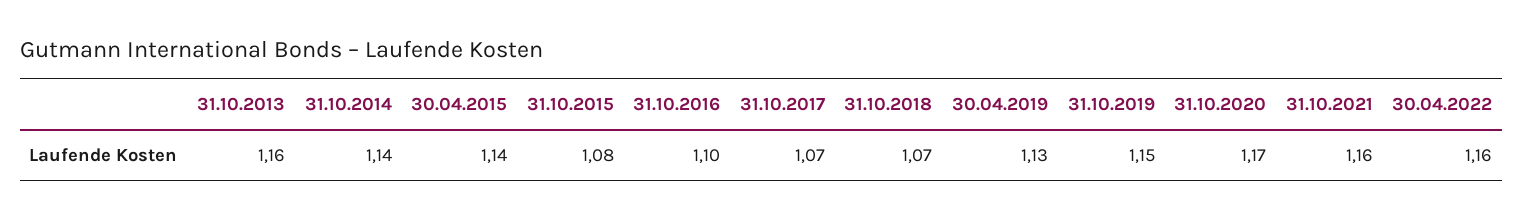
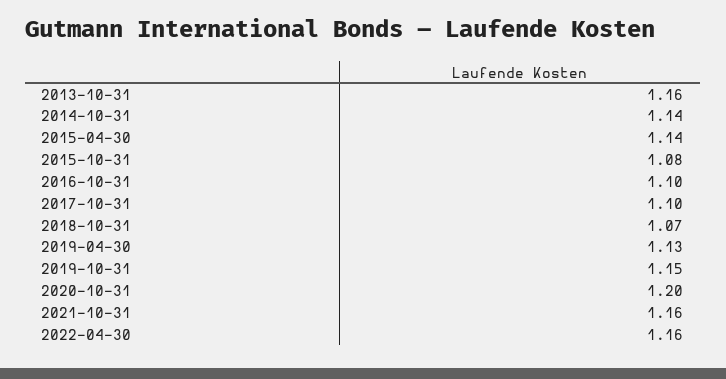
  {
    "31.10.2013": 1.16,
    "31.10.2014": 1.14,
    "30.04.2015": 1.14,
    "31.10.2015": 1.08,
    "31.10.2016": 1.1,
-   "31.10.2017": 1.07,
+   "31.10.2017": 1.1,
    "31.10.2018": 1.07,
    "30.04.2019": 1.13,
    "31.10.2019": 1.15,
-   "31.10.2020": 1.17,
+   "31.10.2020": 1.2,
    "31.10.2021": 1.16,
    "30.04.2022": 1.16
  }

